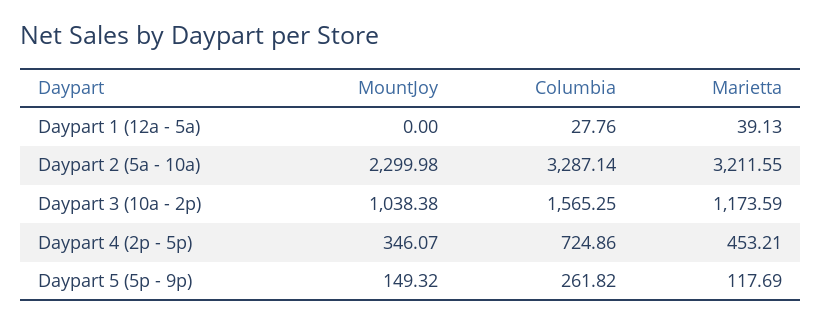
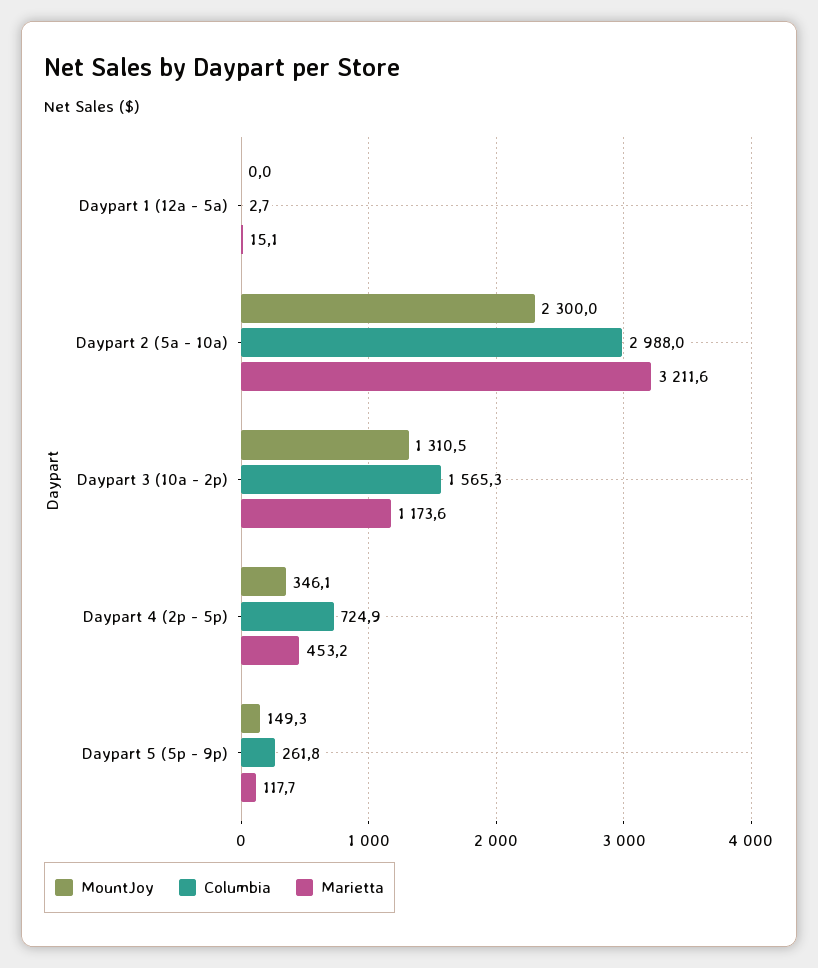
  {
    "MountJoy": {
      "Daypart 1 (12a - 5a)": 0,
      "Daypart 2 (5a - 10a)": 2299.98,
-     "Daypart 3 (10a - 2p)": 1038.38,
+     "Daypart 3 (10a - 2p)": 1310.5,
      "Daypart 4 (2p - 5p)": 346.07,
      "Daypart 5 (5p - 9p)": 149.32
    },
    "Columbia": {
-     "Daypart 1 (12a - 5a)": 27.76,
+     "Daypart 1 (12a - 5a)": 2.7,
-     "Daypart 2 (5a - 10a)": 3287.14,
+     "Daypart 2 (5a - 10a)": 2988,
      "Daypart 3 (10a - 2p)": 1565.25,
      "Daypart 4 (2p - 5p)": 724.86,
      "Daypart 5 (5p - 9p)": 261.82
    },
    "Marietta": {
-     "Daypart 1 (12a - 5a)": 39.13,
+     "Daypart 1 (12a - 5a)": 15.1,
      "Daypart 2 (5a - 10a)": 3211.55,
      "Daypart 3 (10a - 2p)": 1173.59,
      "Daypart 4 (2p - 5p)": 453.21,
      "Daypart 5 (5p - 9p)": 117.69
    }
  }

